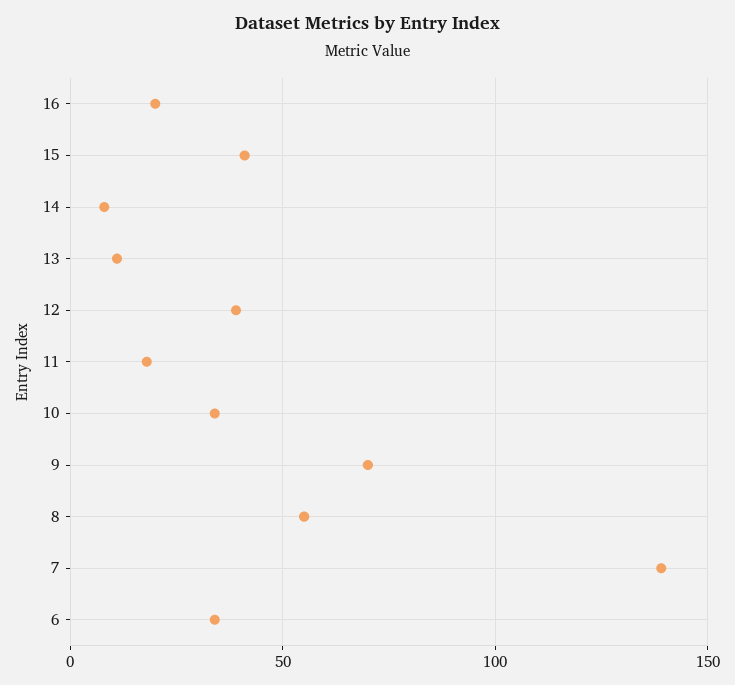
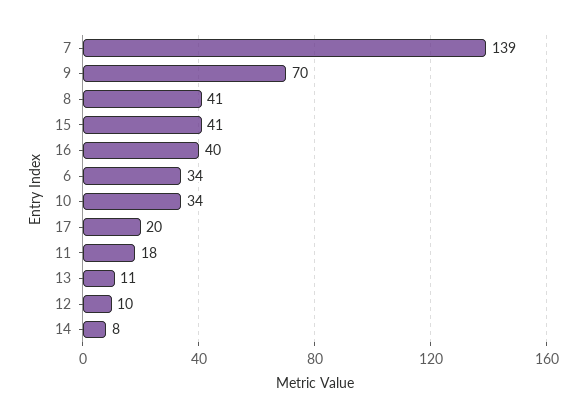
  {
-   "16": 20,
+   "16": 40,
    "15": 41,
    "14": 8,
    "13": 11,
-   "12": 40,
+   "12": 10,
    "11": 18,
    "10": 34,
    "9": 70,
-   "8": 55,
+   "8": 41,
    "7": 139,
-   "6": 34
+   "6": 34,
+   "17": 20
  }

